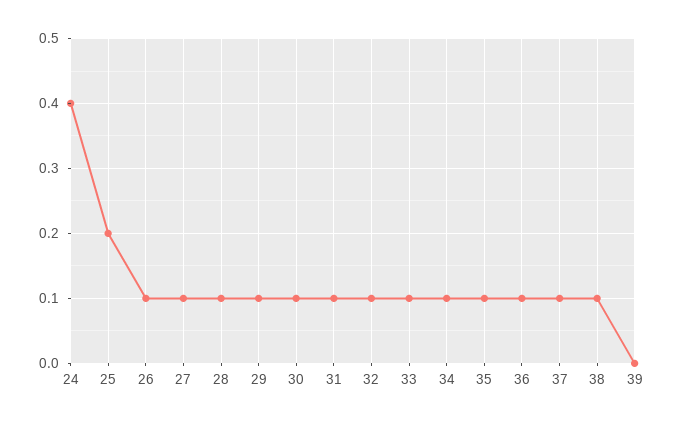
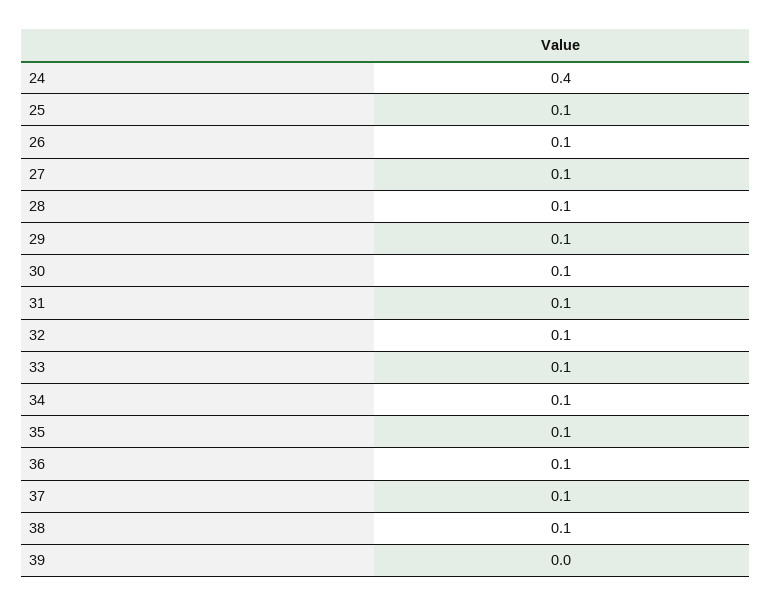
  {
    "24": 0.4,
-   "25": 0.2,
+   "25": 0.1,
    "26": 0.1,
    "27": 0.1,
    "28": 0.1,
    "29": 0.1,
    "30": 0.1,
    "31": 0.1,
    "32": 0.1,
    "33": 0.1,
    "34": 0.1,
    "35": 0.1,
    "36": 0.1,
    "37": 0.1,
    "38": 0.1,
    "39": 0
  }

